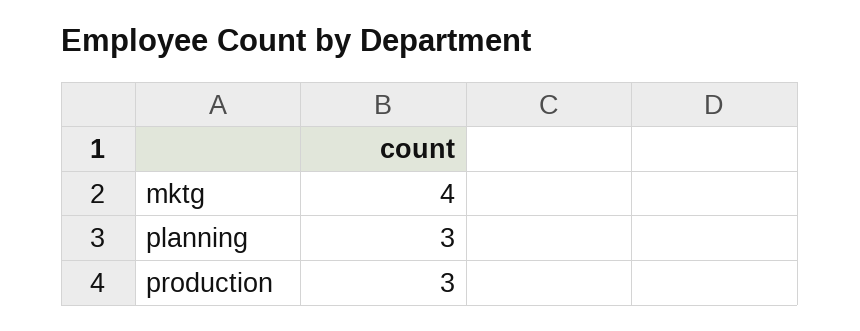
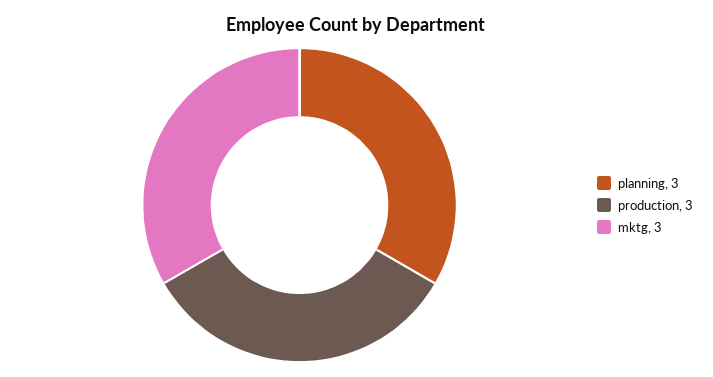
  {
-   "mktg": 4,
+   "mktg": 3,
    "planning": 3,
    "production": 3
  }

